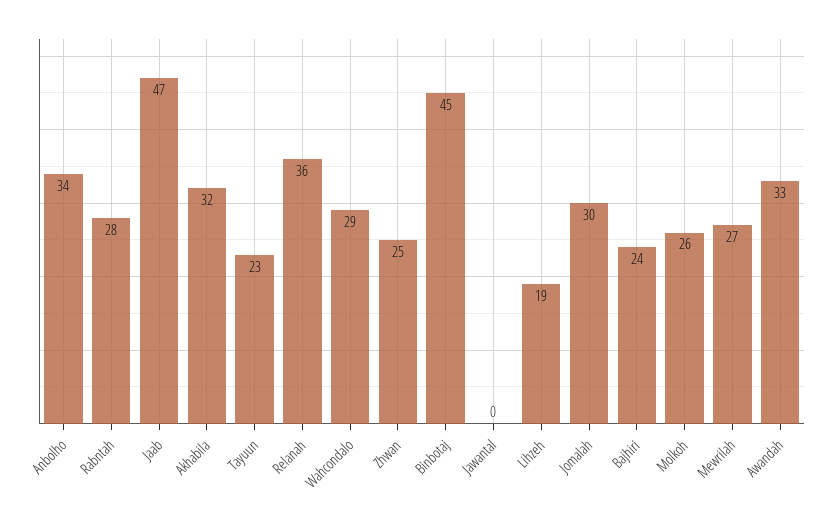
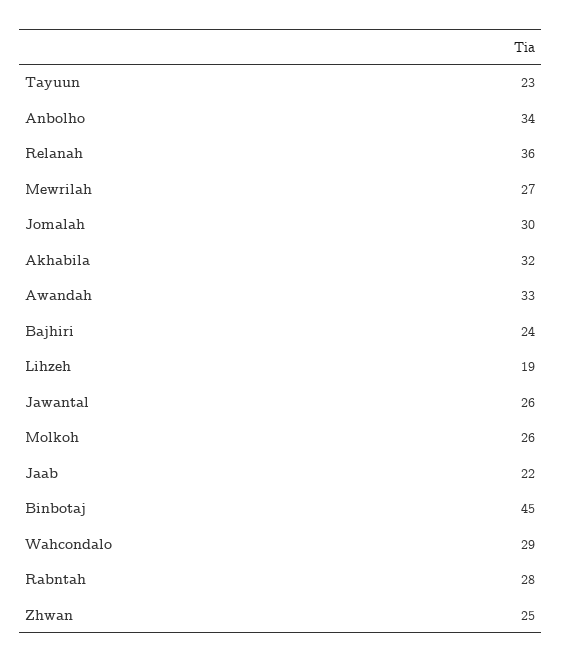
  {
    "Anbolho": 34,
    "Rabntah": 28,
-   "Jaab": 47,
+   "Jaab": 22,
    "Akhabila": 32,
    "Tayuun": 23,
    "Relanah": 36,
    "Wahcondalo": 29,
    "Zhwan": 25,
    "Binbotaj": 45,
-   "Jawantal": 0,
+   "Jawantal": 26,
    "Lihzeh": 19,
    "Jomalah": 30,
    "Bajhiri": 24,
    "Molkoh": 26,
    "Mewrilah": 27,
    "Awandah": 33
  }

